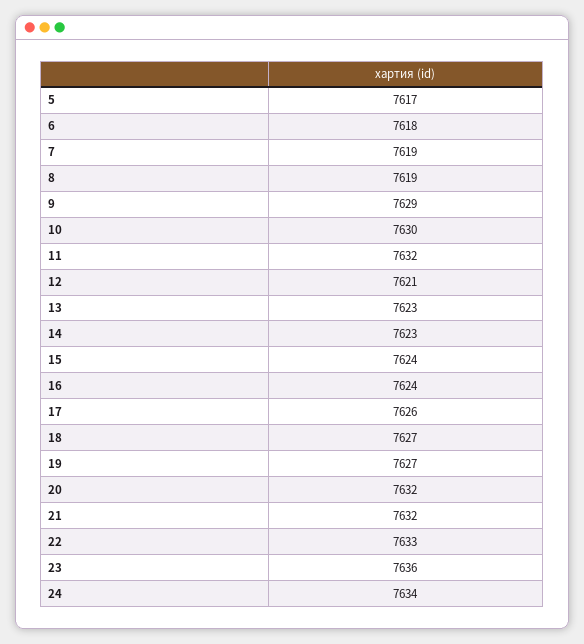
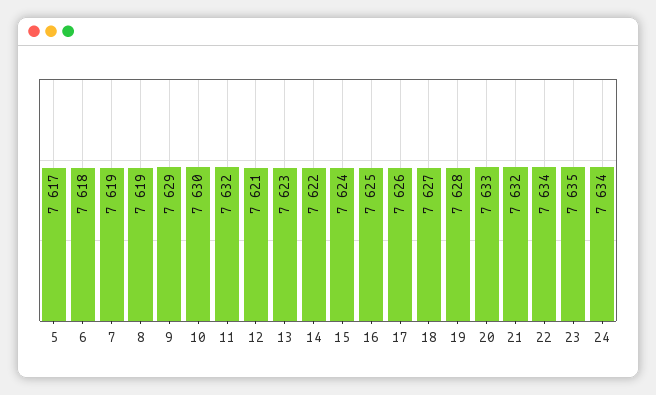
  {
    "5": 7617,
    "6": 7618,
    "7": 7619,
    "8": 7619,
    "9": 7629,
    "10": 7630,
    "11": 7632,
    "12": 7621,
    "13": 7623,
-   "14": 7623,
+   "14": 7622,
    "15": 7624,
-   "16": 7624,
+   "16": 7625,
    "17": 7626,
    "18": 7627,
-   "19": 7627,
+   "19": 7628,
-   "20": 7632,
+   "20": 7633,
    "21": 7632,
-   "22": 7633,
+   "22": 7634,
-   "23": 7636,
+   "23": 7635,
    "24": 7634
  }

